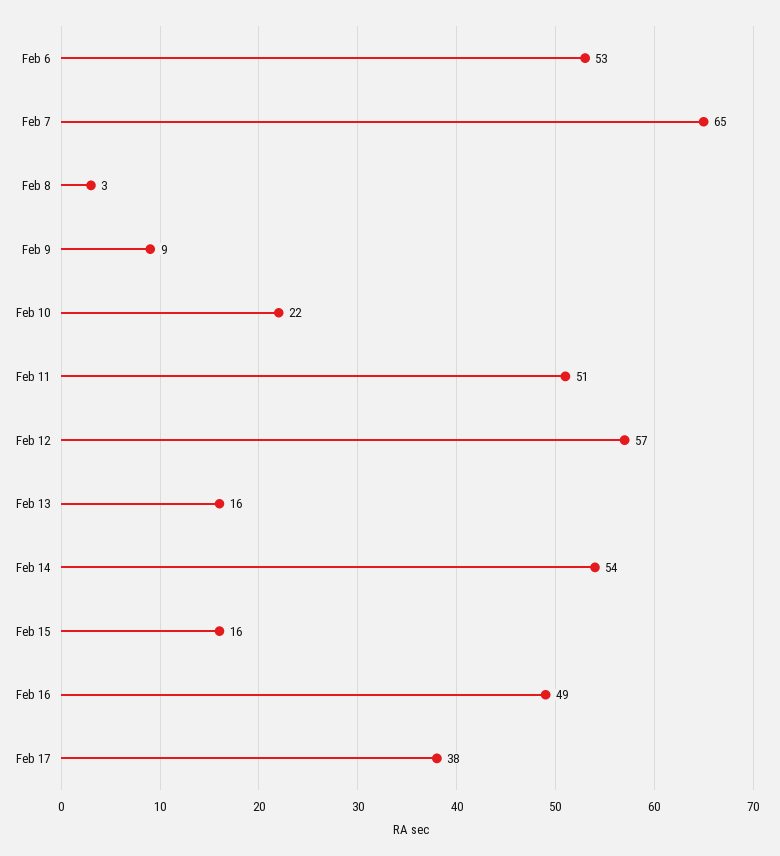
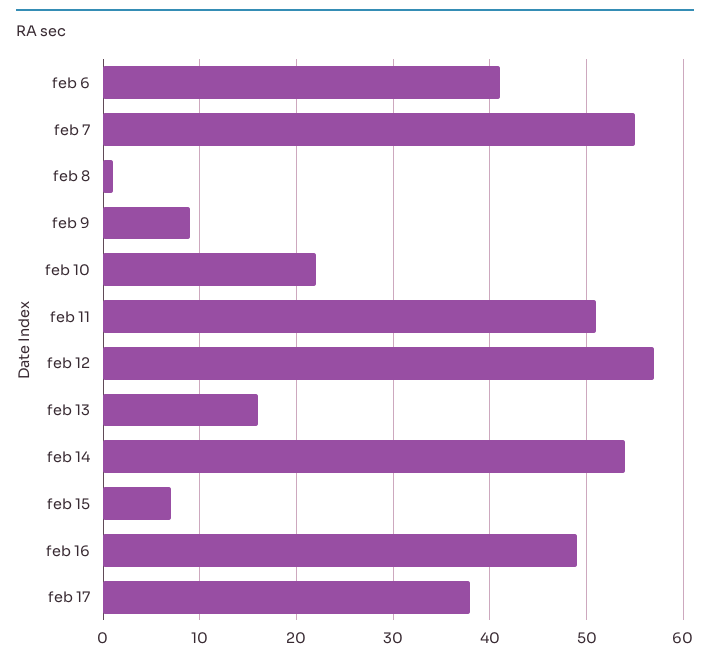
  {
-   "Feb 6": 53,
+   "Feb 6": 41,
-   "Feb 7": 65,
+   "Feb 7": 55,
-   "Feb 8": 3,
+   "Feb 8": 1,
    "Feb 9": 9,
    "Feb 10": 22,
    "Feb 11": 51,
    "Feb 12": 57,
    "Feb 13": 16,
    "Feb 14": 54,
-   "Feb 15": 16,
+   "Feb 15": 7,
    "Feb 16": 49,
    "Feb 17": 38
  }

